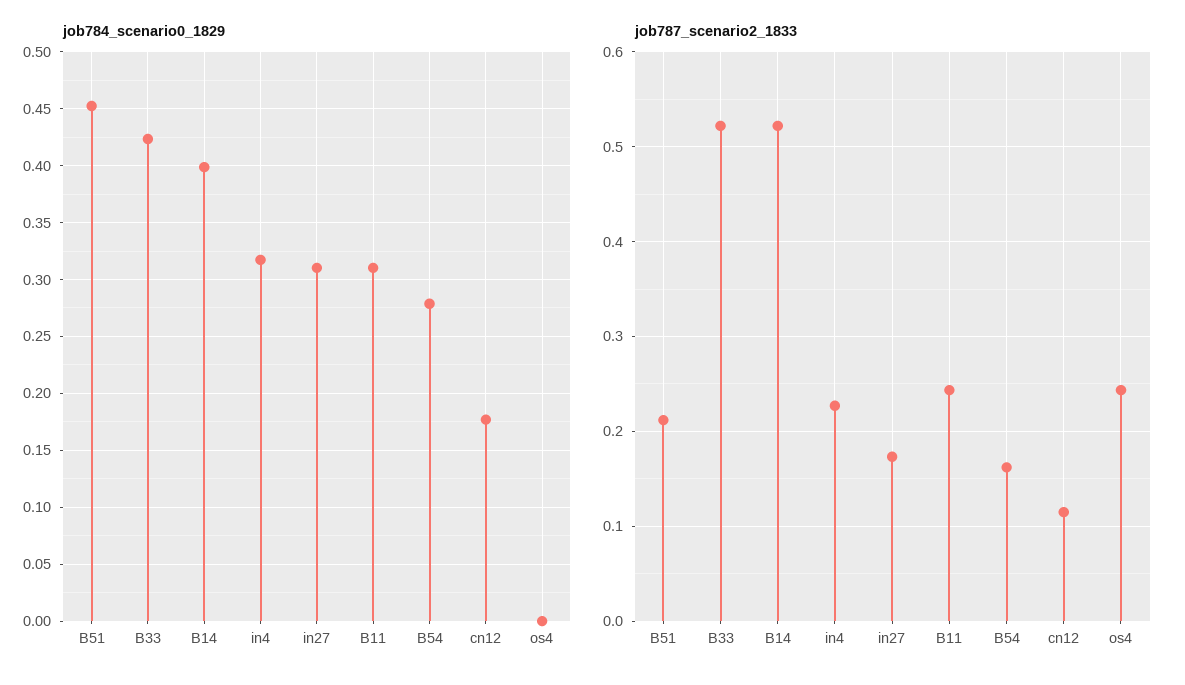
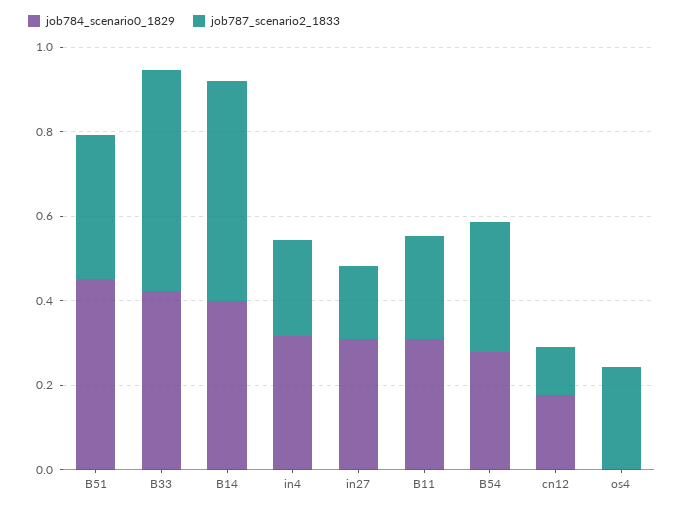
  {
    "job784_scenario0_1829": {
      "B51": 0.45,
      "B33": 0.42,
      "B14": 0.4,
      "in4": 0.32,
      "in27": 0.31,
      "B11": 0.31,
      "B54": 0.28,
      "cn12": 0.18,
      "os4": 0
    },
    "job787_scenario2_1833": {
-     "B51": 0.21,
+     "B51": 0.35,
      "B33": 0.52,
      "B14": 0.52,
      "in4": 0.23,
      "in27": 0.17,
      "B11": 0.24,
-     "B54": 0.16,
+     "B54": 0.3,
      "cn12": 0.11,
      "os4": 0.24
    }
  }

